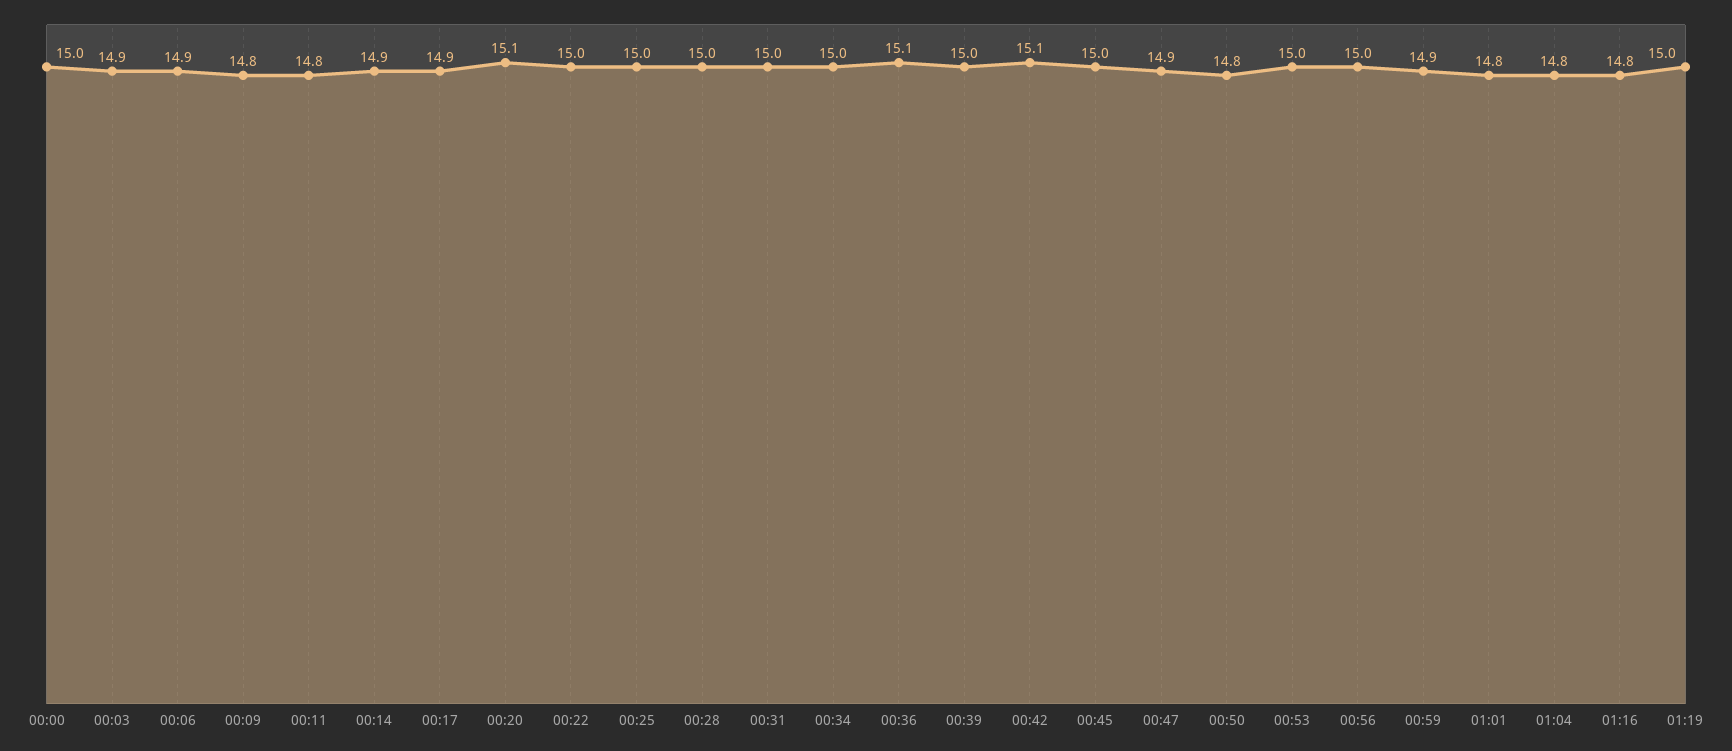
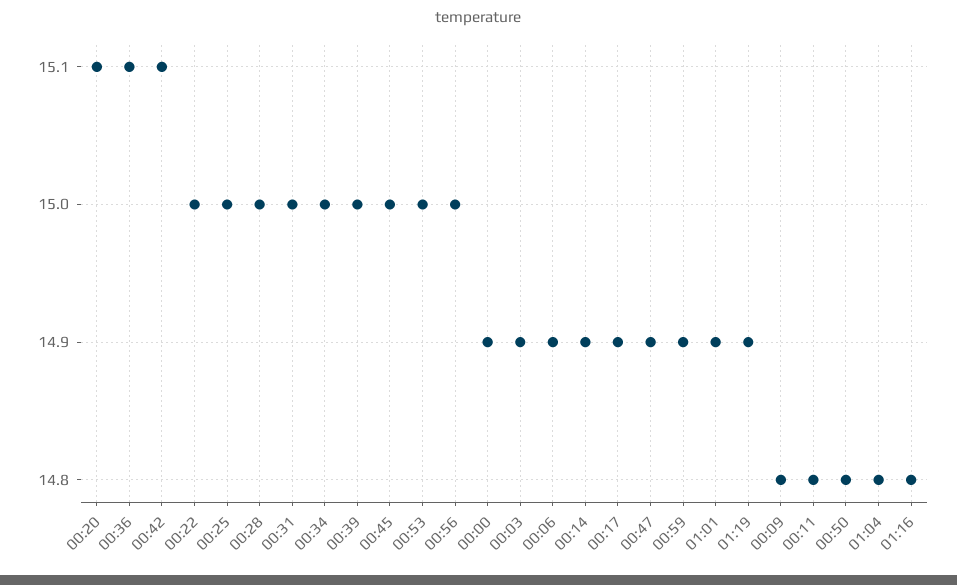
  {
-   "00:00": 15,
+   "00:00": 14.9,
    "00:03": 14.9,
    "00:06": 14.9,
    "00:09": 14.8,
    "00:11": 14.8,
    "00:14": 14.9,
    "00:17": 14.9,
    "00:20": 15.1,
    "00:22": 15,
    "00:25": 15,
    "00:28": 15,
    "00:31": 15,
    "00:34": 15,
    "00:36": 15.1,
    "00:39": 15,
    "00:42": 15.1,
    "00:45": 15,
    "00:47": 14.9,
    "00:50": 14.8,
    "00:53": 15,
    "00:56": 15,
    "00:59": 14.9,
-   "01:01": 14.8,
+   "01:01": 14.9,
    "01:04": 14.8,
    "01:16": 14.8,
-   "01:19": 15
+   "01:19": 14.9
  }

